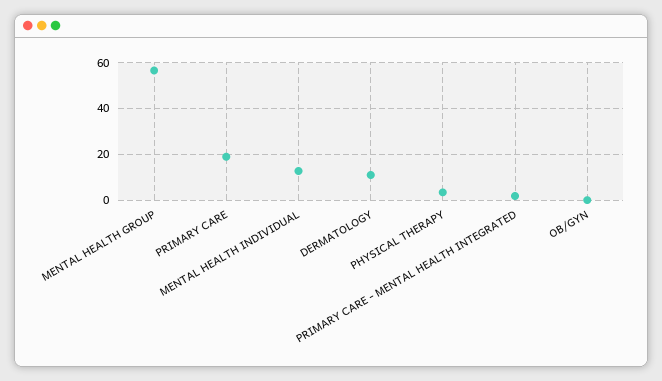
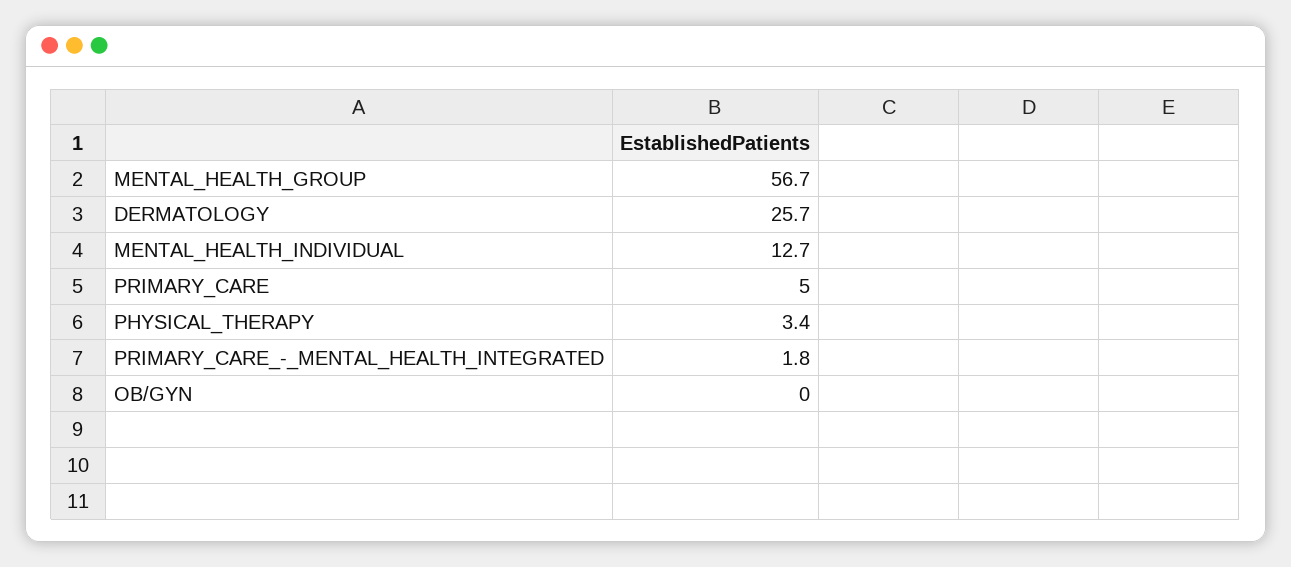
  {
    "MENTAL HEALTH GROUP": 56.7,
-   "PRIMARY CARE": 20,
+   "PRIMARY CARE": 5,
    "MENTAL HEALTH INDIVIDUAL": 12.7,
-   "DERMATOLOGY": 10,
+   "DERMATOLOGY": 25.7,
    "PHYSICAL THERAPY": 3.4,
    "PRIMARY CARE - MENTAL HEALTH INTEGRATED": 1.8,
    "OB/GYN": 0
  }

